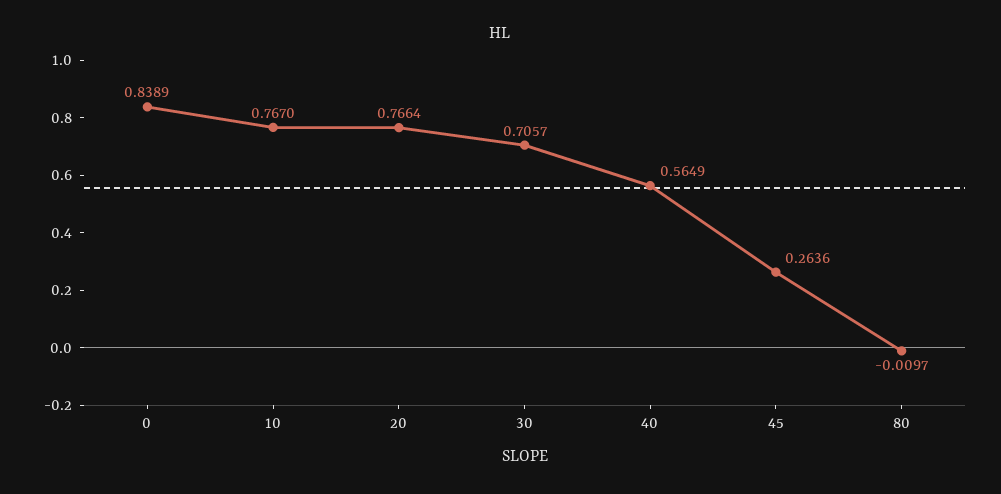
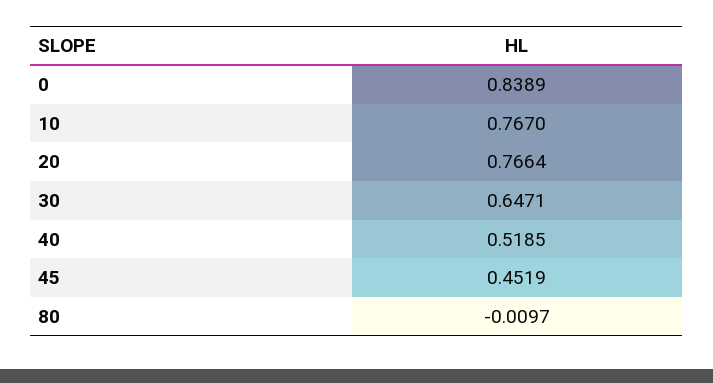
  {
    "0": 0.8389,
    "10": 0.767,
    "20": 0.7664,
-   "30": 0.7057,
+   "30": 0.6471,
-   "40": 0.5649,
+   "40": 0.5185,
-   "45": 0.2636,
+   "45": 0.4519,
    "80": -0.0097
  }

